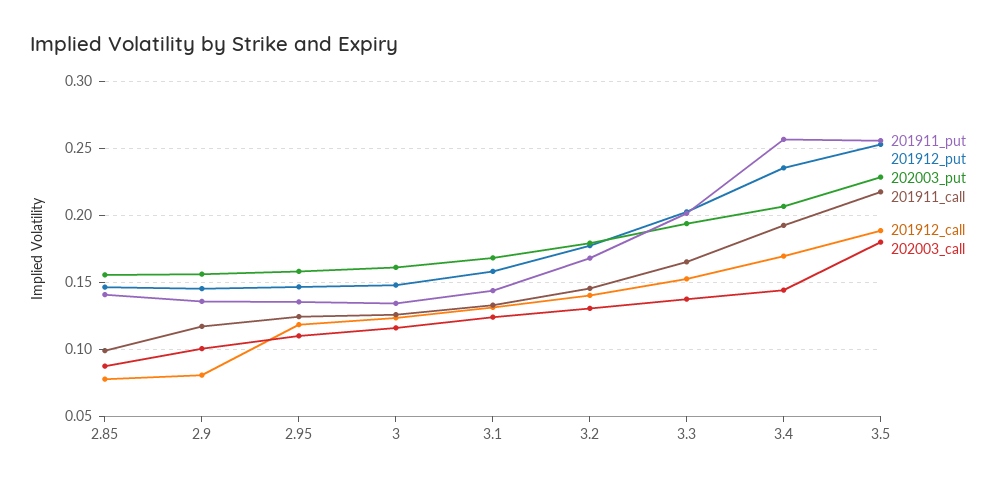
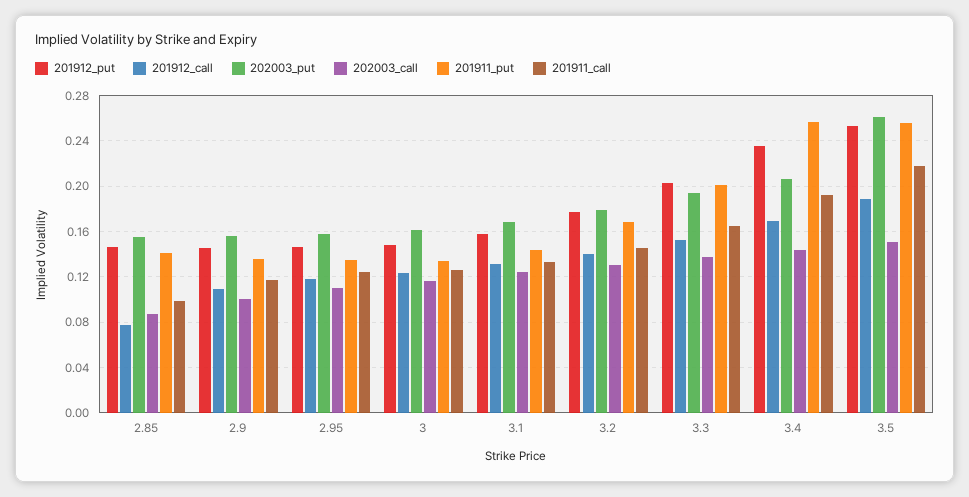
  {
    "201911_put": {
      "2.85": 0.14,
      "2.9": 0.135,
      "2.95": 0.135,
      "3": 0.135,
      "3.1": 0.145,
      "3.2": 0.17,
      "3.3": 0.2,
      "3.4": 0.255,
      "3.5": 0.255
    },
    "201912_put": {
      "2.85": 0.145,
      "2.9": 0.145,
      "2.95": 0.145,
      "3": 0.15,
      "3.1": 0.16,
      "3.2": 0.175,
      "3.3": 0.205,
      "3.4": 0.235,
      "3.5": 0.255
    },
    "202003_put": {
      "2.85": 0.155,
      "2.9": 0.155,
      "2.95": 0.16,
      "3": 0.16,
      "3.1": 0.17,
      "3.2": 0.18,
      "3.3": 0.195,
      "3.4": 0.205,
-     "3.5": 0.23
+     "3.5": 0.26
    },
    "201911_call": {
      "2.85": 0.1,
      "2.9": 0.115,
      "2.95": 0.125,
      "3": 0.125,
      "3.1": 0.135,
      "3.2": 0.145,
      "3.3": 0.165,
      "3.4": 0.195,
      "3.5": 0.22
    },
    "201912_call": {
      "2.85": 0.08,
-     "2.9": 0.08,
+     "2.9": 0.11,
      "2.95": 0.12,
      "3": 0.125,
      "3.1": 0.13,
      "3.2": 0.14,
      "3.3": 0.155,
      "3.4": 0.17,
      "3.5": 0.19
    },
    "202003_call": {
      "2.85": 0.085,
      "2.9": 0.1,
      "2.95": 0.11,
      "3": 0.115,
      "3.1": 0.125,
      "3.2": 0.13,
      "3.3": 0.135,
      "3.4": 0.145,
-     "3.5": 0.18
+     "3.5": 0.15
    }
  }

